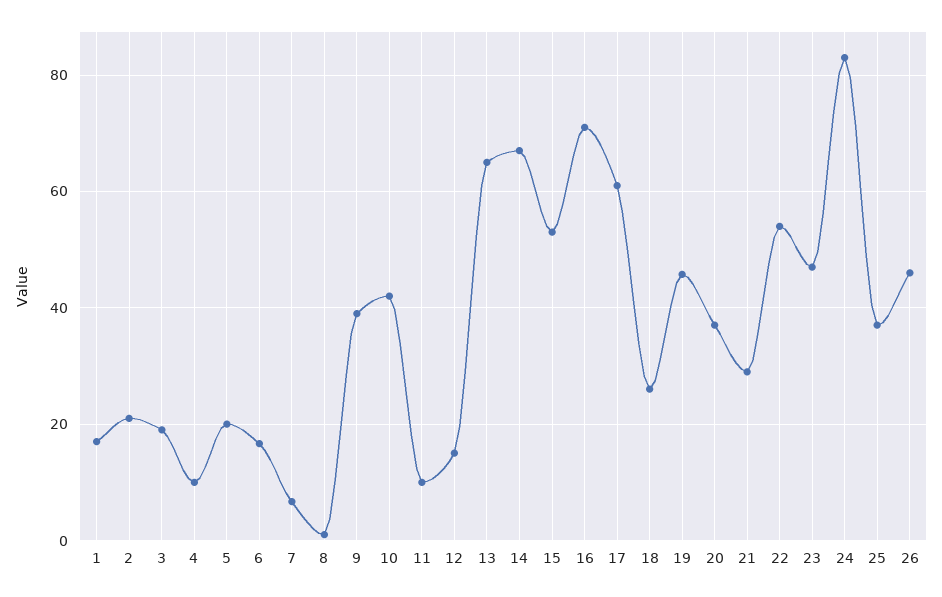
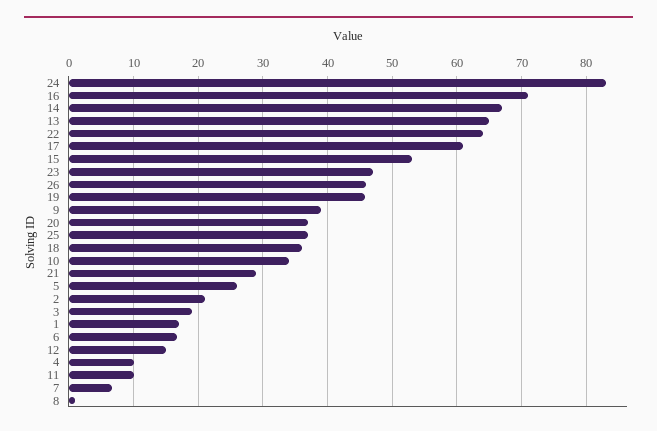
  {
    "1": 17,
    "2": 21,
    "3": 19,
    "4": 10,
-   "5": 20,
+   "5": 26,
    "6": 17,
    "7": 7,
    "8": 1,
    "9": 39,
-   "10": 42,
+   "10": 34,
    "11": 10,
    "12": 15,
    "13": 65,
    "14": 67,
    "15": 53,
    "16": 71,
    "17": 61,
-   "18": 26,
+   "18": 36,
    "19": 46,
    "20": 37,
    "21": 29,
-   "22": 54,
+   "22": 64,
    "23": 47,
    "24": 83,
    "25": 37,
    "26": 46
  }

